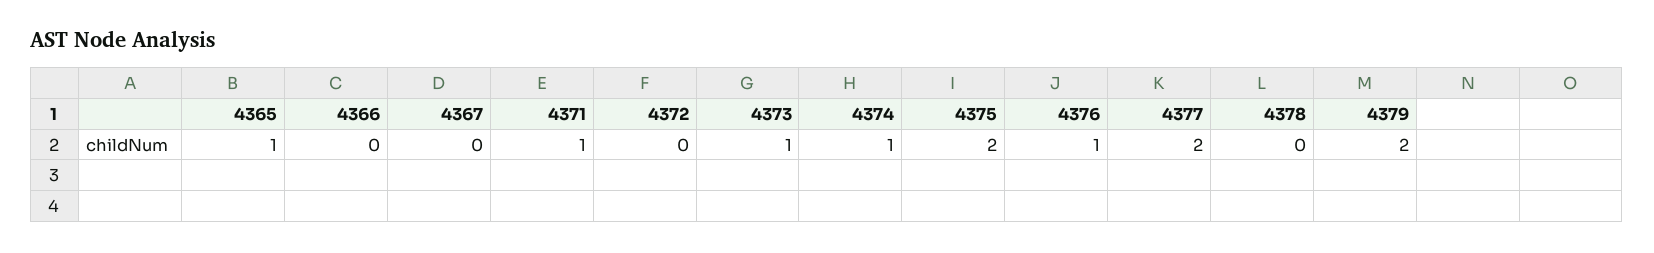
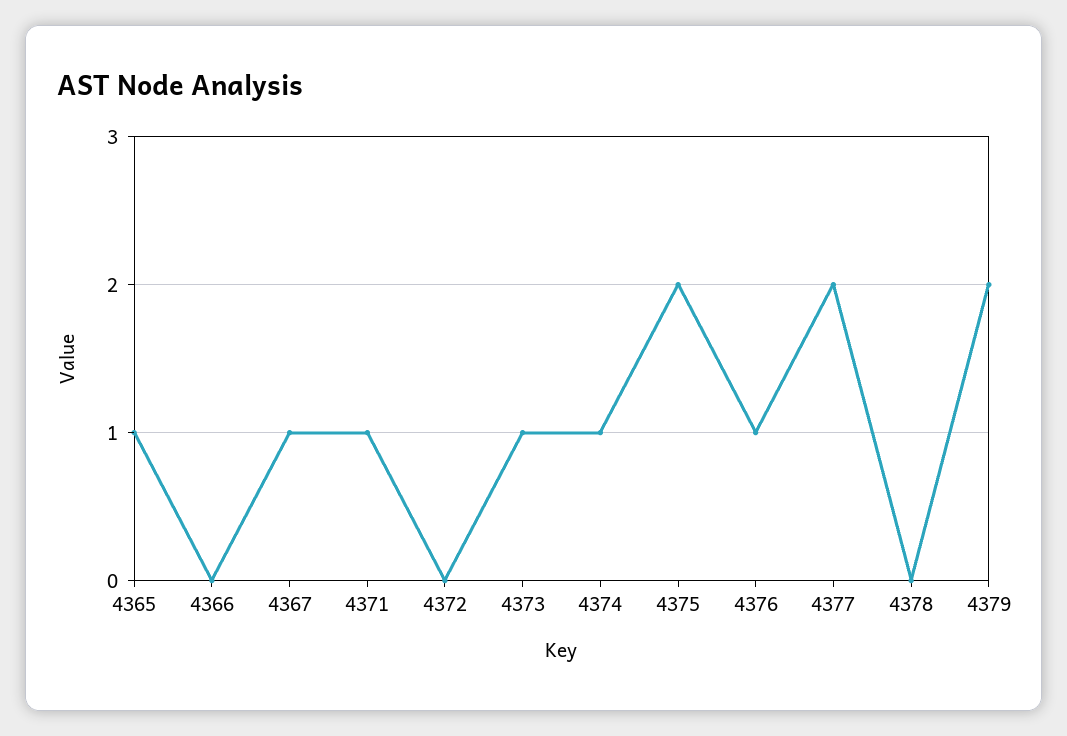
  {
    "4365": 1,
    "4366": 0,
-   "4367": 0,
+   "4367": 1,
    "4371": 1,
    "4372": 0,
    "4373": 1,
    "4374": 1,
    "4375": 2,
    "4376": 1,
    "4377": 2,
    "4378": 0,
    "4379": 2
  }

